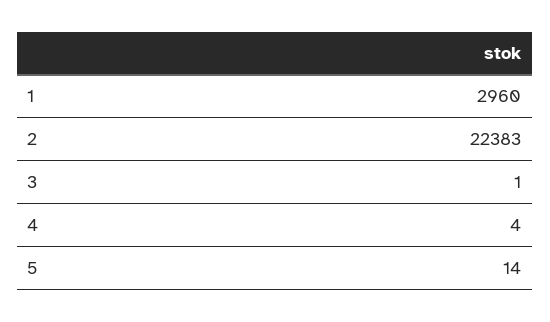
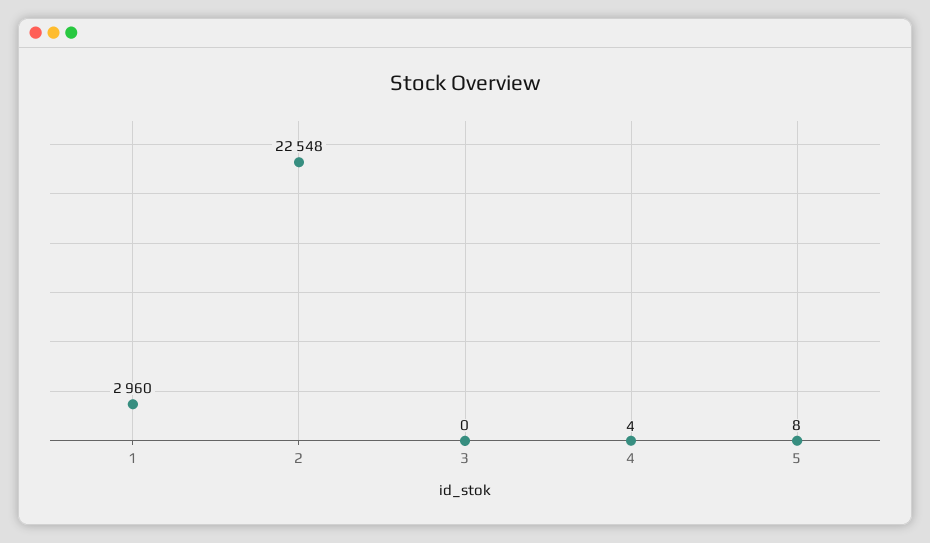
  {
    "1": 2960,
-   "2": 22383,
+   "2": 22548,
-   "3": 1,
+   "3": 0,
    "4": 4,
-   "5": 14
+   "5": 8
  }

